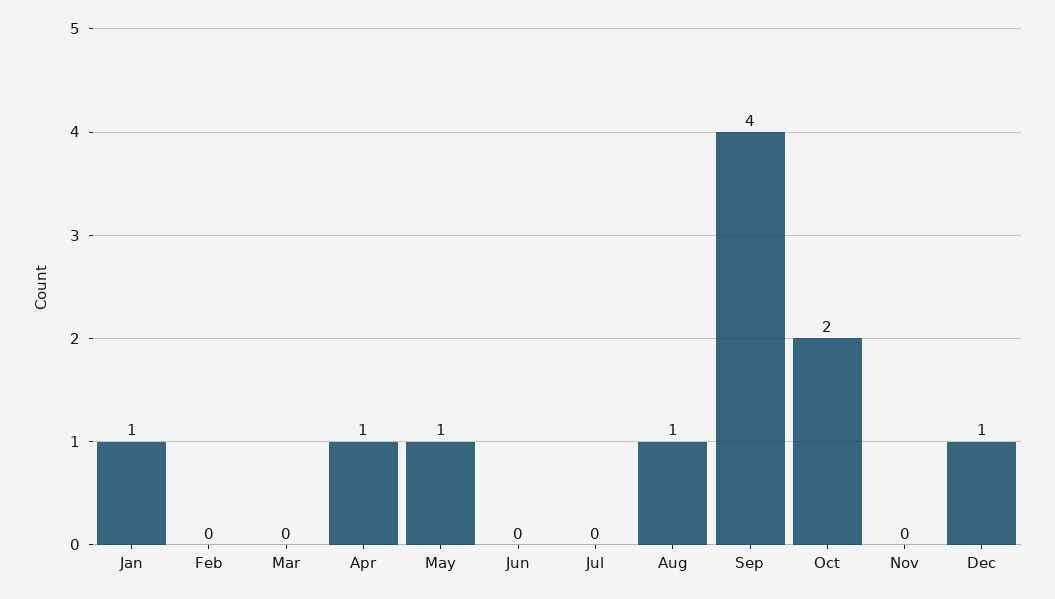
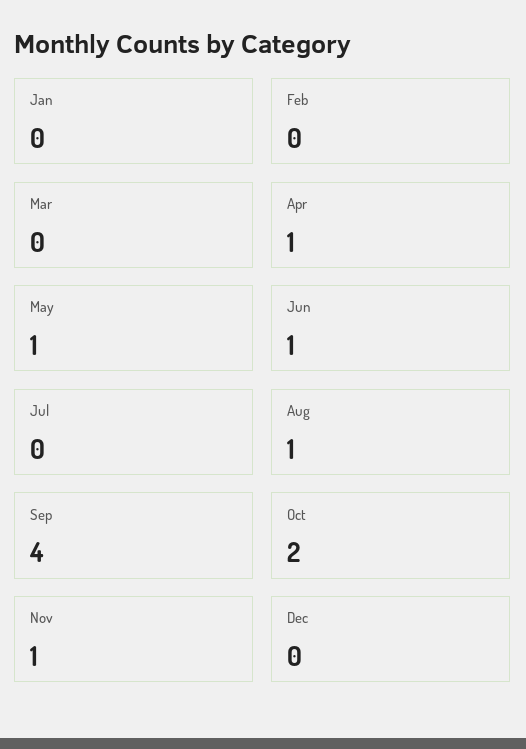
  {
-   "Jan": 1,
+   "Jan": 0,
    "Feb": 0,
    "Mar": 0,
    "Apr": 1,
    "May": 1,
-   "Jun": 0,
+   "Jun": 1,
    "Jul": 0,
    "Aug": 1,
    "Sep": 4,
    "Oct": 2,
-   "Nov": 0,
+   "Nov": 1,
-   "Dec": 1
+   "Dec": 0
  }

